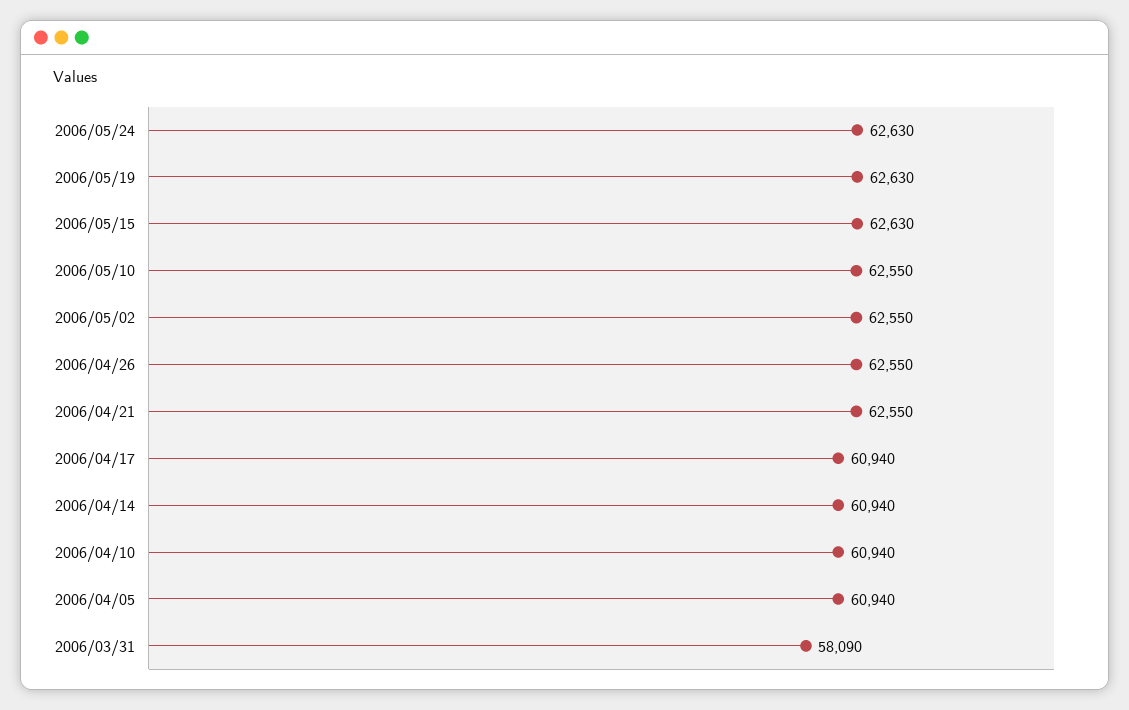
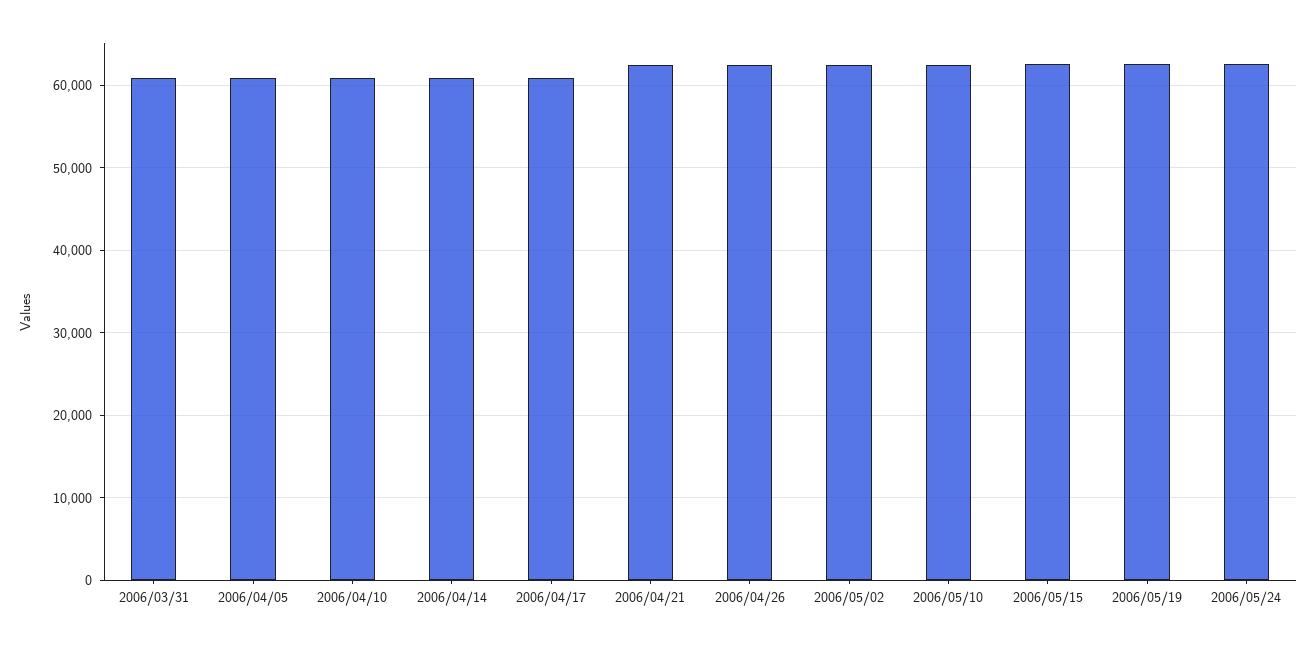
  {
    "2006/05/24": 62630,
    "2006/05/19": 62630,
    "2006/05/15": 62630,
    "2006/05/10": 62550,
    "2006/05/02": 62550,
    "2006/04/26": 62550,
    "2006/04/21": 62550,
    "2006/04/17": 60940,
    "2006/04/14": 60940,
    "2006/04/10": 60940,
    "2006/04/05": 60940,
-   "2006/03/31": 58090
+   "2006/03/31": 61000
  }

